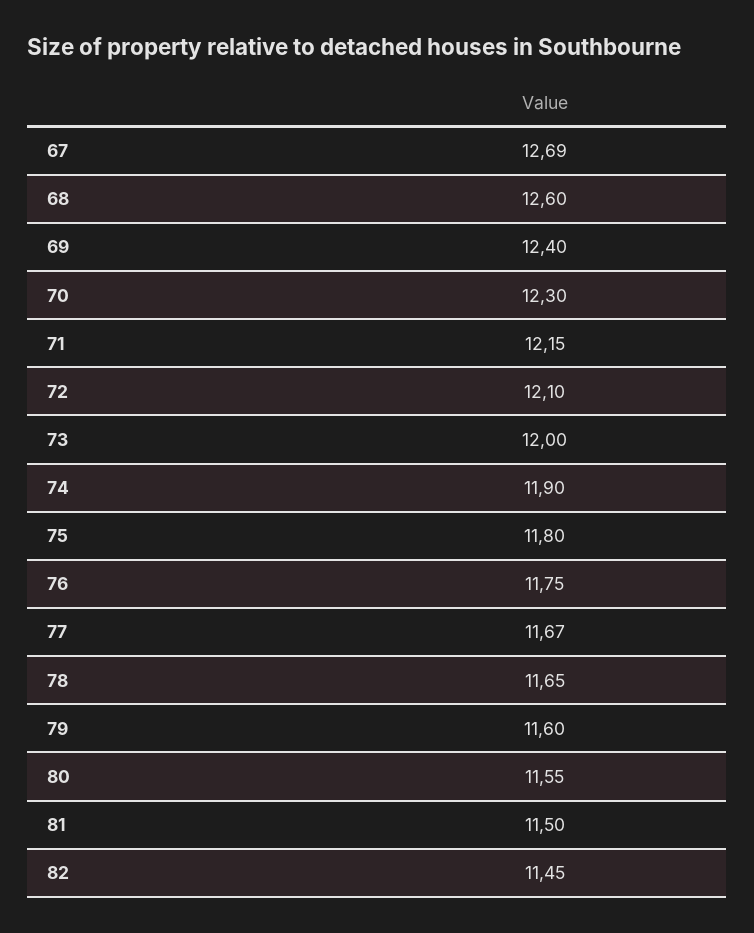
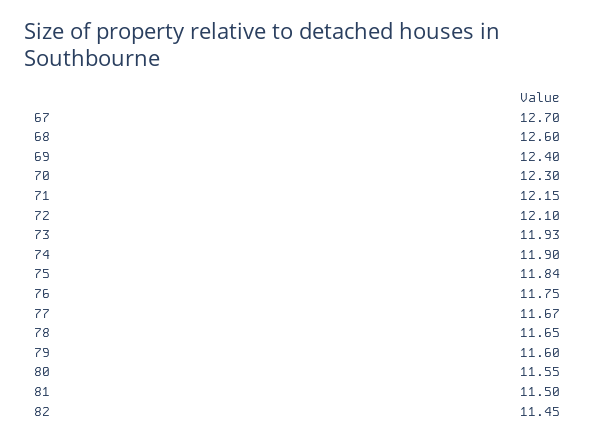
  {
-   "67": 12.69,
+   "67": 12.7,
    "68": 12.6,
    "69": 12.4,
    "70": 12.3,
    "71": 12.15,
    "72": 12.1,
-   "73": 12,
+   "73": 11.93,
    "74": 11.9,
-   "75": 11.8,
+   "75": 11.84,
    "76": 11.75,
    "77": 11.67,
    "78": 11.65,
    "79": 11.6,
    "80": 11.55,
    "81": 11.5,
    "82": 11.45
  }

